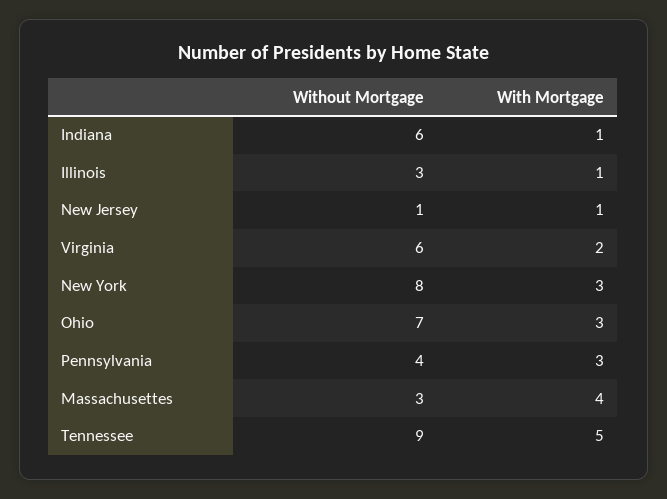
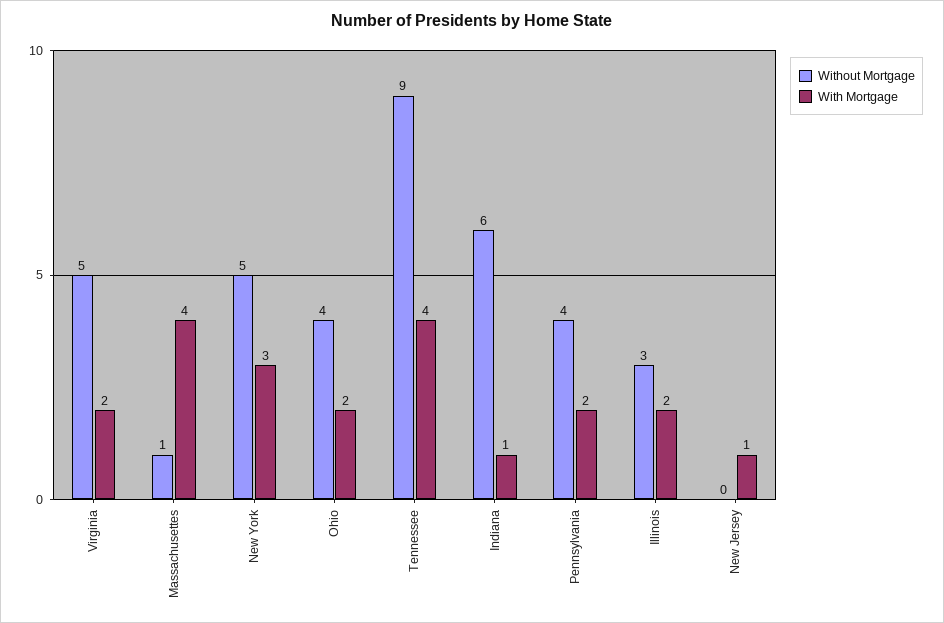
  {
    "Without Mortgage": {
      "Indiana": 6,
      "Illinois": 3,
-     "New Jersey": 1,
+     "New Jersey": 0,
-     "Virginia": 6,
+     "Virginia": 5,
-     "New York": 8,
+     "New York": 5,
-     "Ohio": 7,
+     "Ohio": 4,
      "Pennsylvania": 4,
-     "Massachusettes": 3,
+     "Massachusettes": 1,
      "Tennessee": 9
    },
    "With Mortgage": {
      "Indiana": 1,
-     "Illinois": 1,
+     "Illinois": 2,
      "New Jersey": 1,
      "Virginia": 2,
      "New York": 3,
-     "Ohio": 3,
+     "Ohio": 2,
-     "Pennsylvania": 3,
+     "Pennsylvania": 2,
      "Massachusettes": 4,
-     "Tennessee": 5
+     "Tennessee": 4
    }
  }

